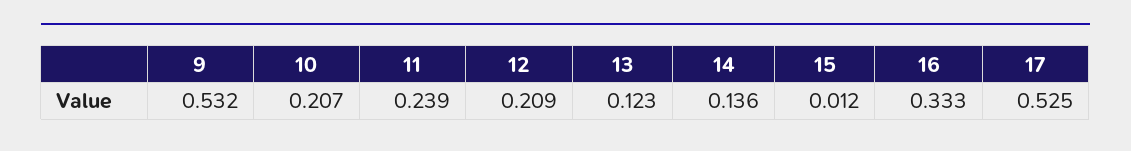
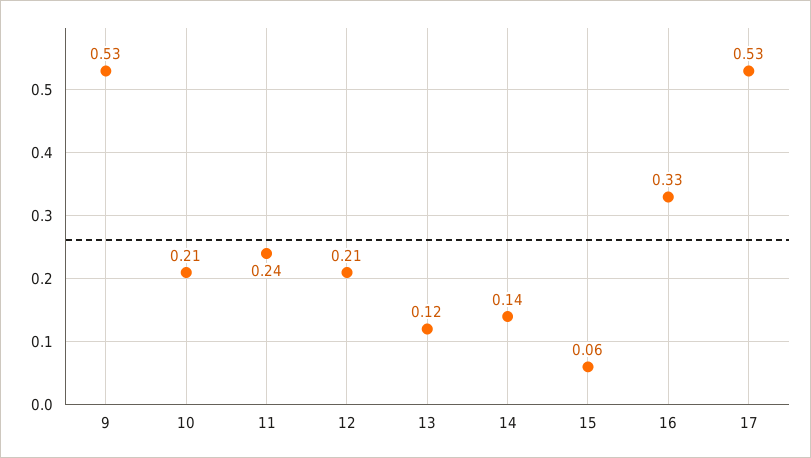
  {
    "9": 0.532,
    "10": 0.207,
    "11": 0.239,
    "12": 0.209,
    "13": 0.123,
    "14": 0.136,
-   "15": 0.012,
+   "15": 0.06,
    "16": 0.333,
    "17": 0.525
  }

